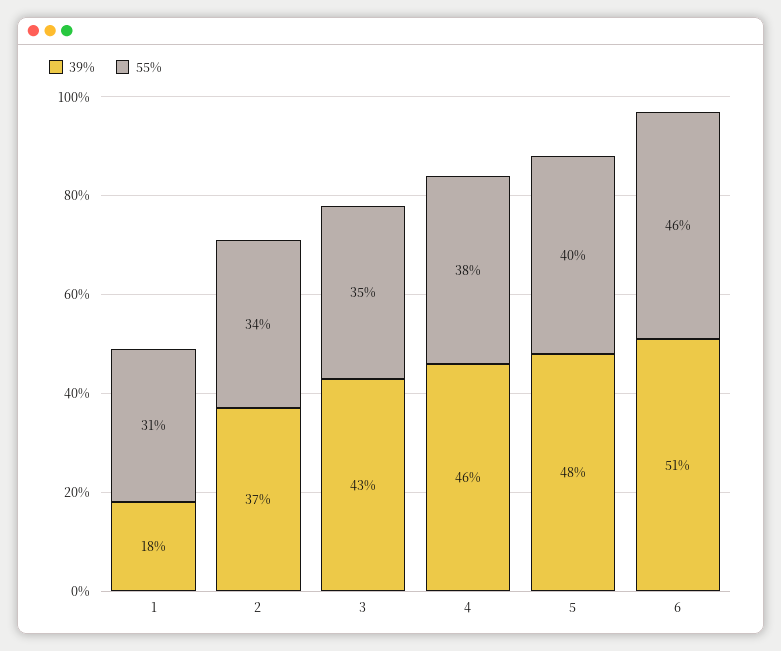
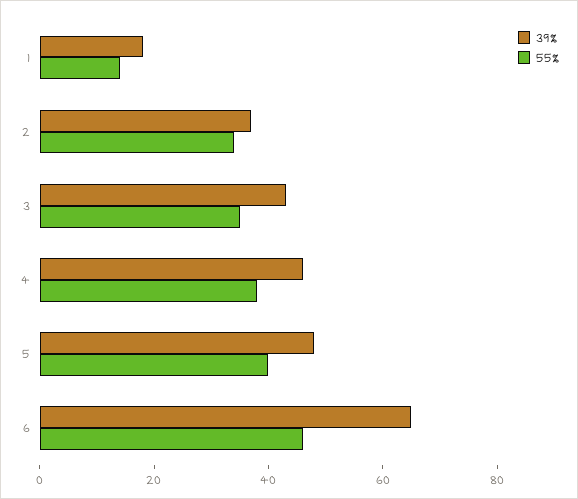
  {
    "39%": {
      "1": 18,
      "2": 37,
      "3": 43,
      "4": 46,
      "5": 48,
-     "6": 51
+     "6": 65
    },
    "55%": {
-     "1": 31,
+     "1": 15,
      "2": 34,
      "3": 35,
      "4": 38,
      "5": 40,
      "6": 46
    }
  }

